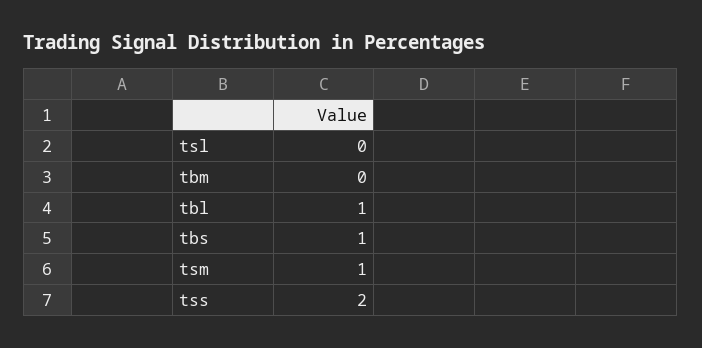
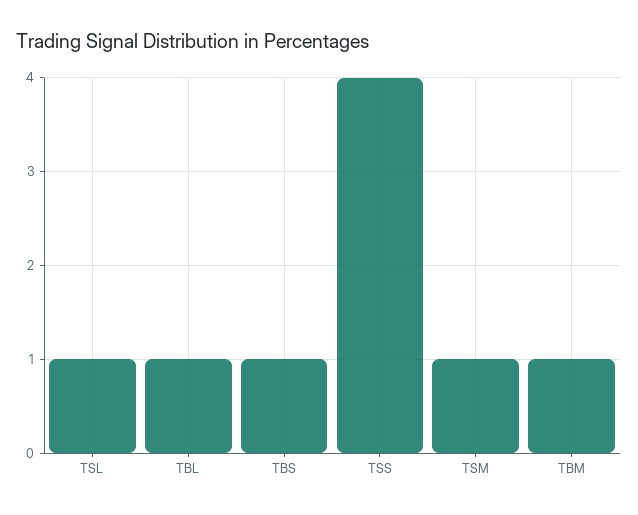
  {
-   "tsl": 0,
+   "tsl": 1,
-   "tbm": 0,
+   "tbm": 1,
    "tbl": 1,
    "tbs": 1,
    "tsm": 1,
-   "tss": 2
+   "tss": 4
  }

